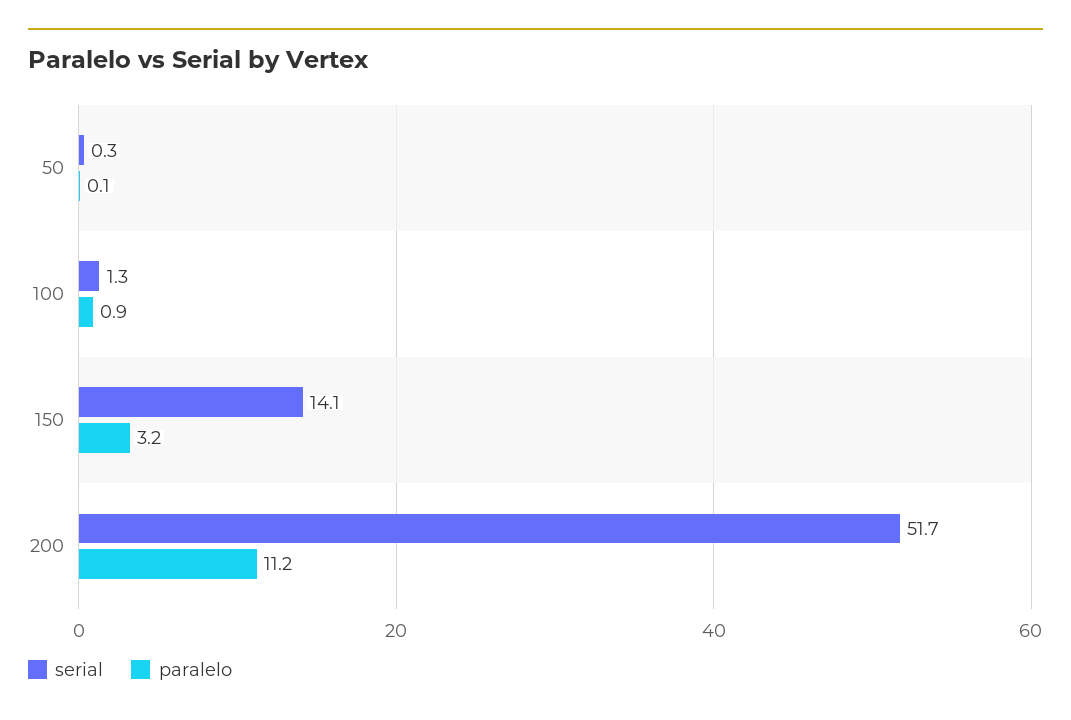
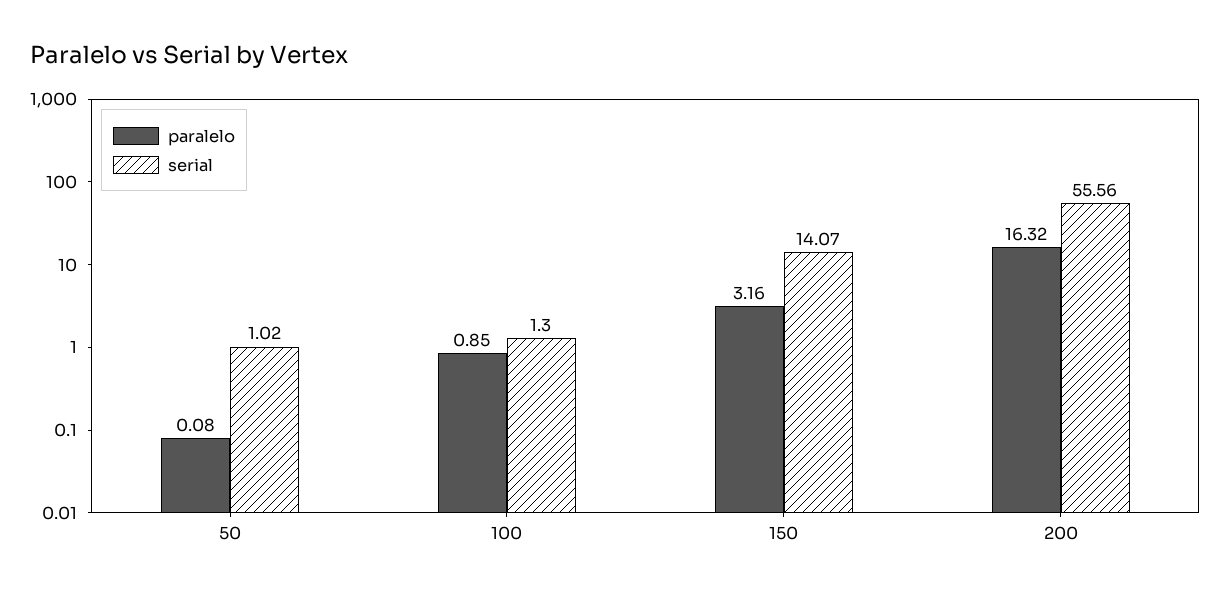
  {
    "serial": {
-     "50": 0.3,
+     "50": 1.02,
      "100": 1.3,
      "150": 14.07,
-     "200": 51.7
+     "200": 55.56
    },
    "paralelo": {
      "50": 0.08,
      "100": 0.85,
      "150": 3.16,
-     "200": 11.2
+     "200": 16.32
    }
  }

